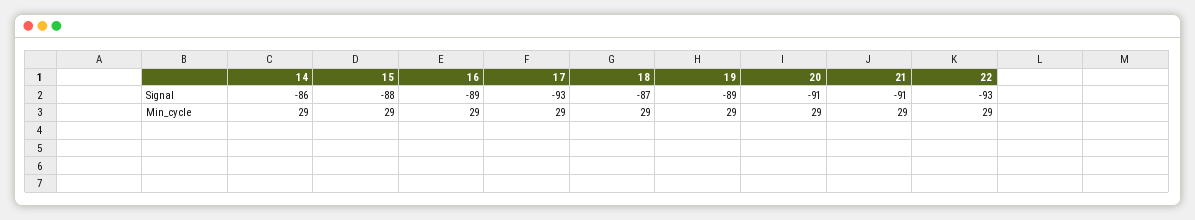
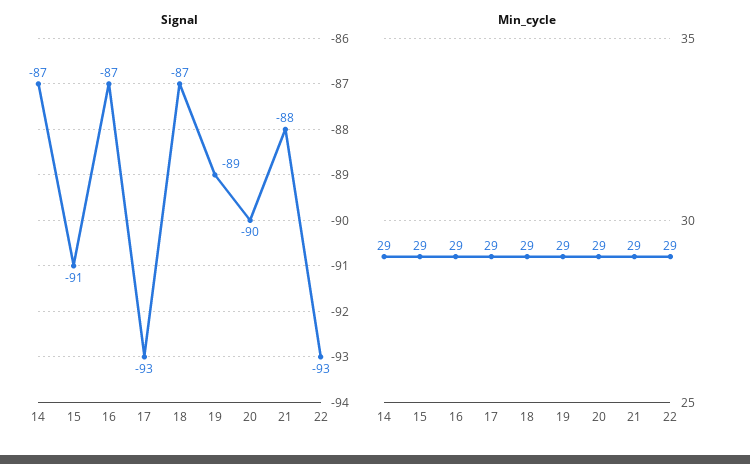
  {
    "Signal": {
-     "14": -86,
+     "14": -87,
-     "15": -88,
+     "15": -91,
-     "16": -89,
+     "16": -87,
      "17": -93,
      "18": -87,
      "19": -89,
-     "20": -91,
+     "20": -90,
-     "21": -91,
+     "21": -88,
      "22": -93
    },
    "Min_cycle": {
      "14": 29,
      "15": 29,
      "16": 29,
      "17": 29,
      "18": 29,
      "19": 29,
      "20": 29,
      "21": 29,
      "22": 29
    }
  }

